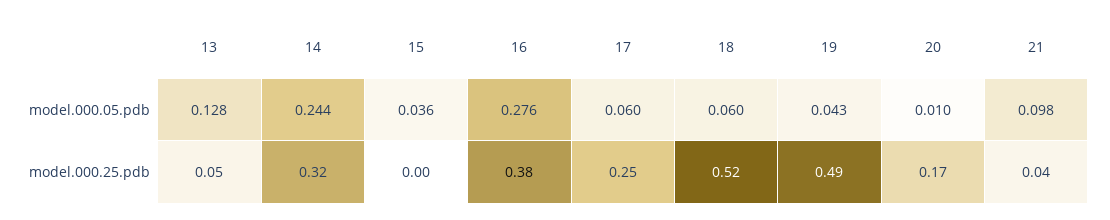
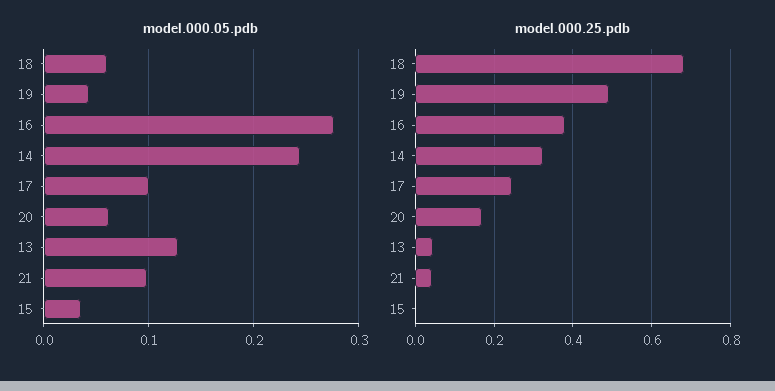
  {
    "model.000.05.pdb": {
      "13": 0.128,
      "14": 0.244,
      "15": 0.036,
      "16": 0.276,
-     "17": 0.06,
+     "17": 0.1,
      "18": 0.06,
      "19": 0.043,
-     "20": 0.01,
+     "20": 0.06,
      "21": 0.098
    },
    "model.000.25.pdb": {
      "13": 0.05,
      "14": 0.32,
      "15": 0,
      "16": 0.38,
      "17": 0.25,
-     "18": 0.52,
+     "18": 0.68,
      "19": 0.49,
      "20": 0.17,
      "21": 0.04
    }
  }

